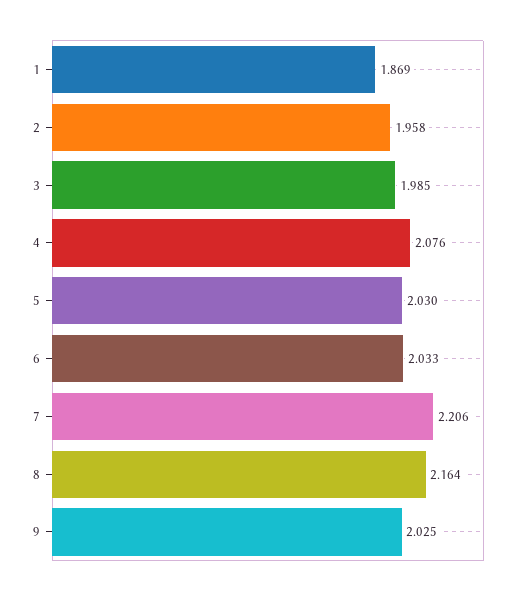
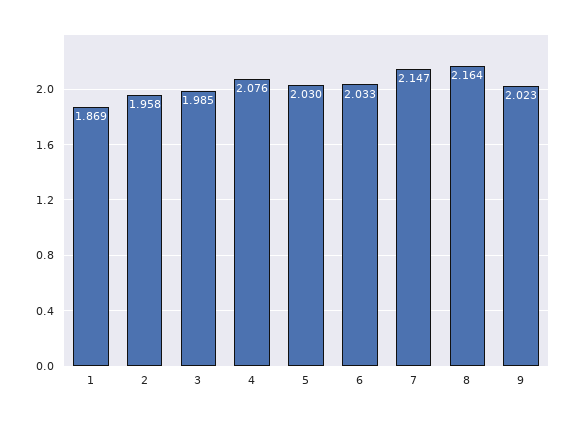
  {
    "1": 1.869,
    "2": 1.958,
    "3": 1.985,
    "4": 2.076,
    "5": 2.03,
    "6": 2.033,
-   "7": 2.206,
+   "7": 2.147,
    "8": 2.164,
-   "9": 2.025
+   "9": 2.023
  }

